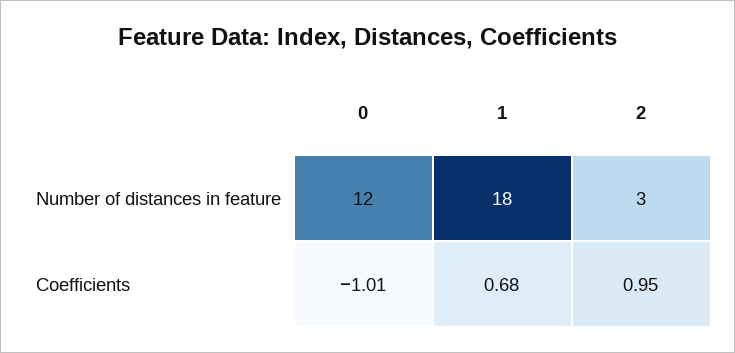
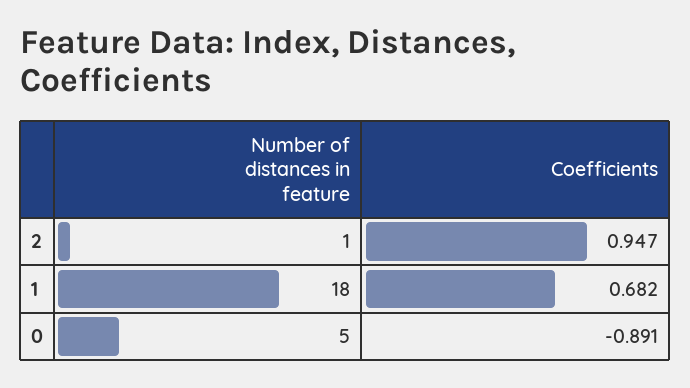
  {
    "0": {
-     "Number of distances in feature": 12,
+     "Number of distances in feature": 5,
-     "Coefficients": -1.01
+     "Coefficients": -0.891
    },
    "1": {
      "Number of distances in feature": 18,
      "Coefficients": 0.682
    },
    "2": {
-     "Number of distances in feature": 3,
+     "Number of distances in feature": 1,
      "Coefficients": 0.947
    }
  }

